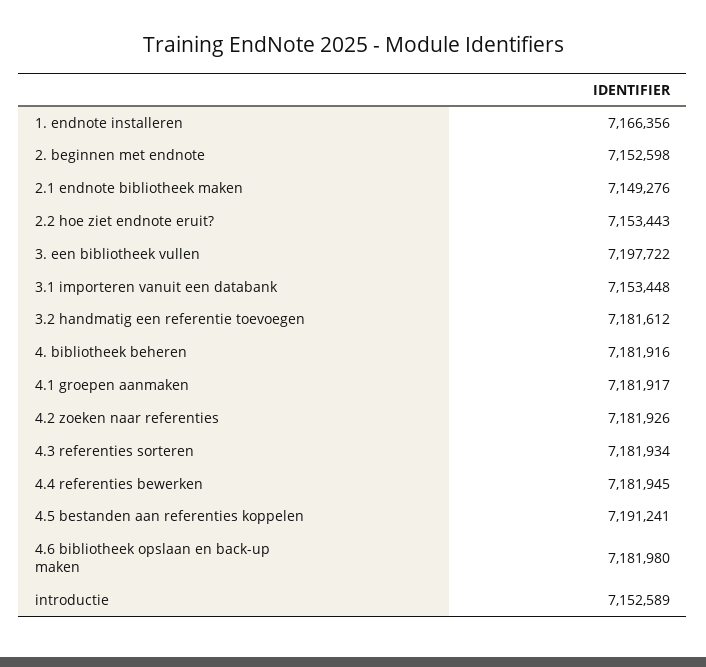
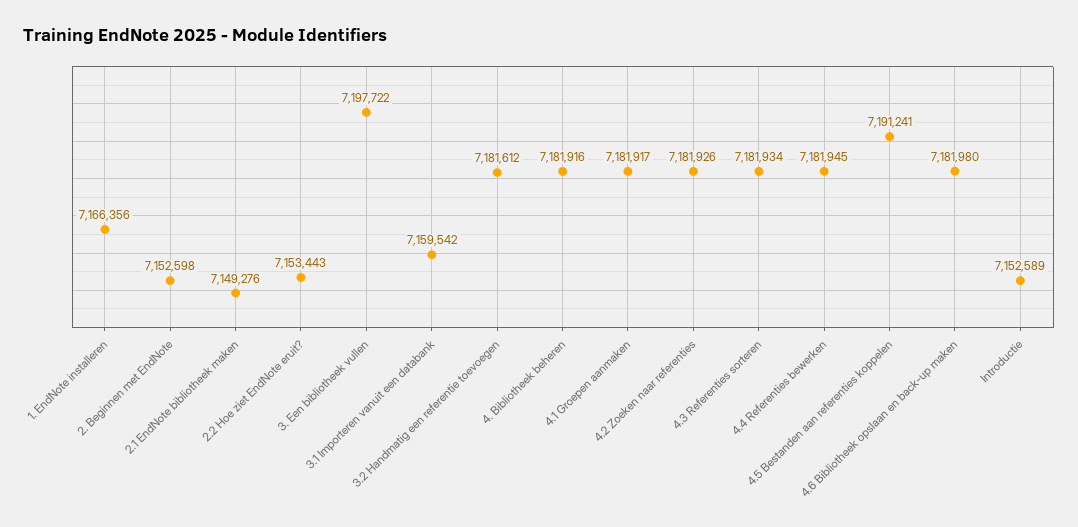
  {
    "1. endnote installeren": 7166356,
    "2. beginnen met endnote": 7152598,
    "2.1 endnote bibliotheek maken": 7149276,
    "2.2 hoe ziet endnote eruit?": 7153443,
    "3. een bibliotheek vullen": 7197722,
-   "3.1 importeren vanuit een databank": 7153448,
+   "3.1 importeren vanuit een databank": 7159542,
    "3.2 handmatig een referentie toevoegen": 7181612,
    "4. bibliotheek beheren": 7181916,
    "4.1 groepen aanmaken": 7181917,
    "4.2 zoeken naar referenties": 7181926,
    "4.3 referenties sorteren": 7181934,
    "4.4 referenties bewerken": 7181945,
    "4.5 bestanden aan referenties koppelen": 7191241,
    "4.6 bibliotheek opslaan en back-up maken": 7181980,
    "introductie": 7152589
  }

